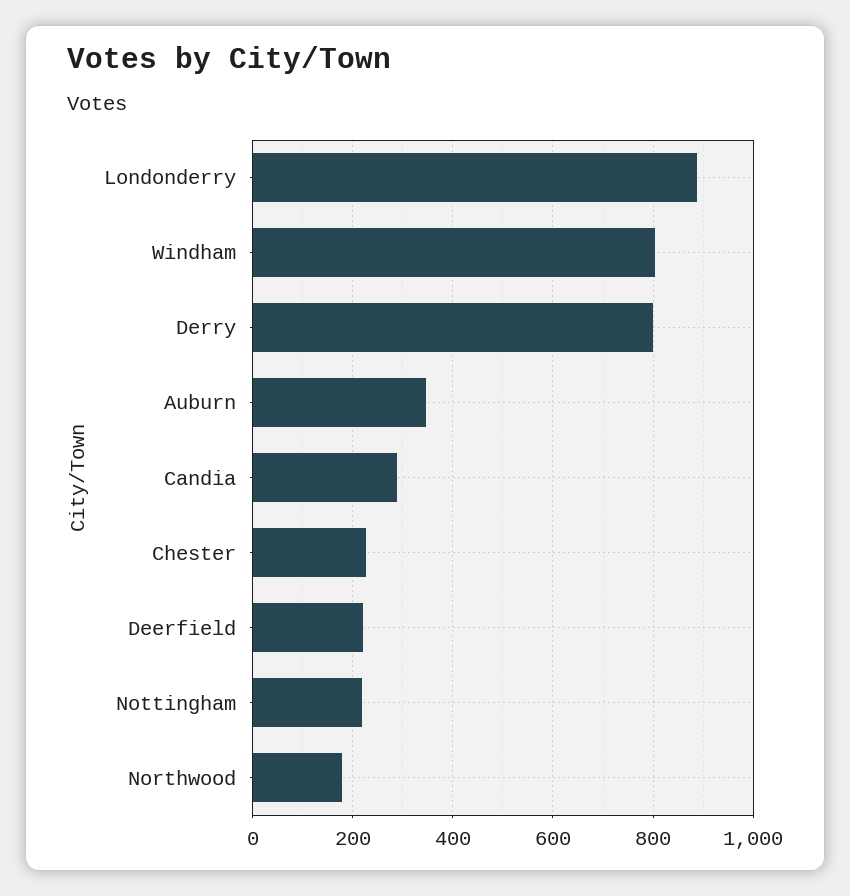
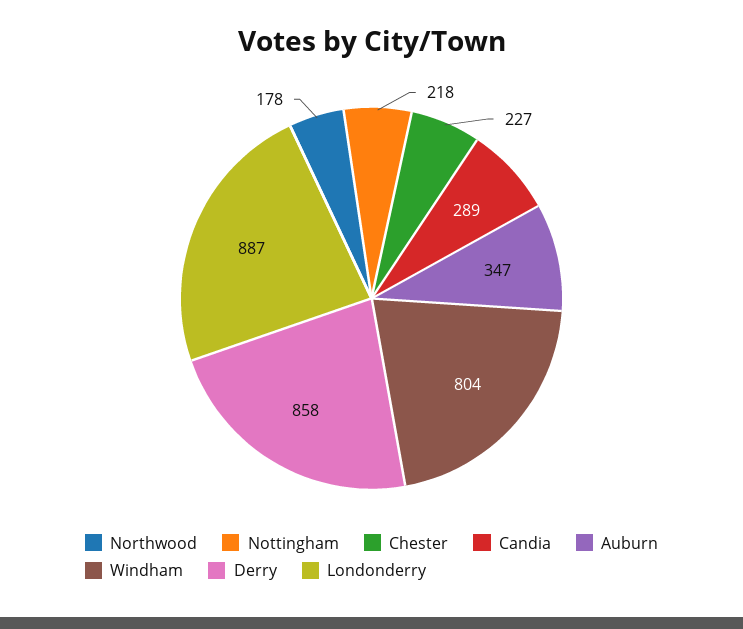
  {
    "Londonderry": 887,
    "Windham": 804,
-   "Derry": 800,
+   "Derry": 858,
    "Auburn": 347,
    "Candia": 289,
    "Chester": 227,
-   "Deerfield": 220,
    "Nottingham": 218,
    "Northwood": 178
  }

